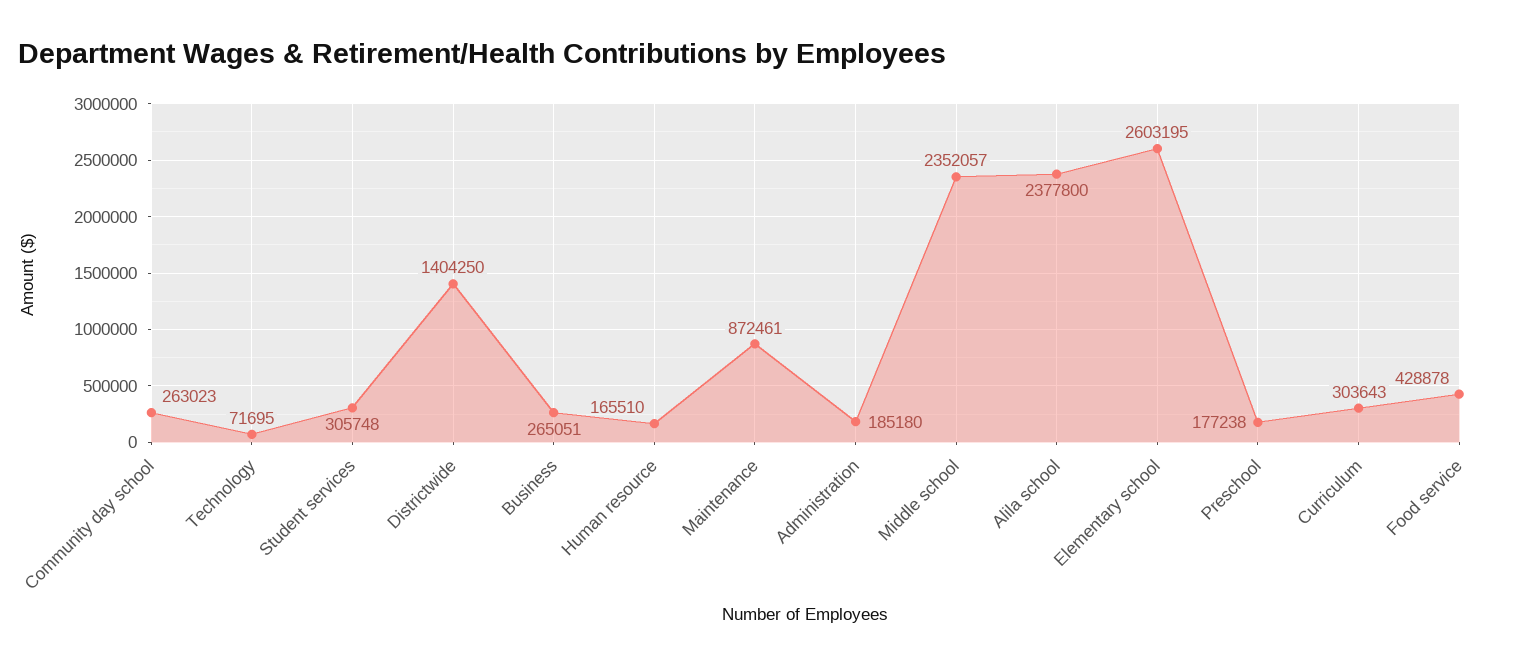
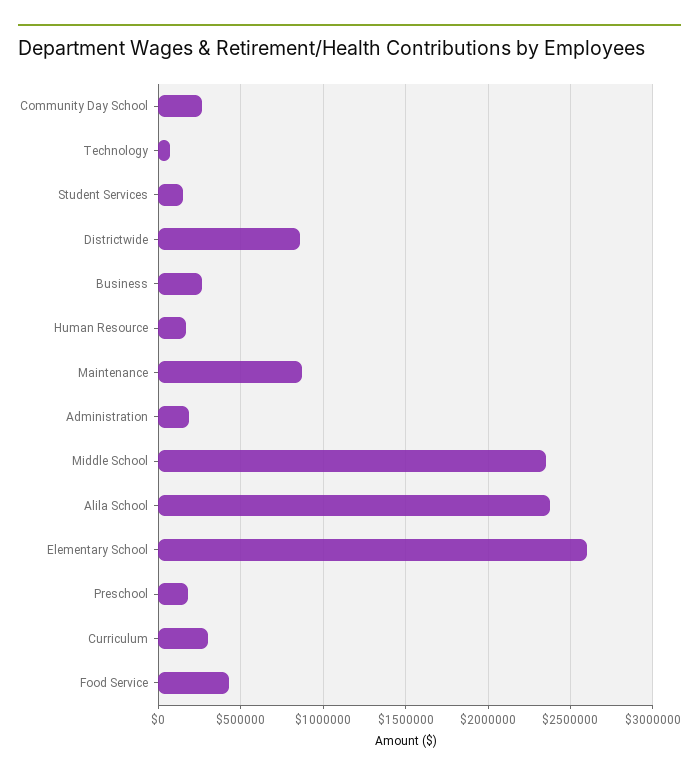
  {
    "Community day school": 263023,
    "Technology": 71695,
-   "Student services": 305748,
+   "Student services": 150000,
-   "Districtwide": 1404250,
+   "Districtwide": 850000,
    "Business": 265051,
    "Human resource": 165510,
    "Maintenance": 872461,
    "Administration": 185180,
    "Middle school": 2352057,
    "Alila school": 2377800,
    "Elementary school": 2603195,
    "Preschool": 177238,
    "Curriculum": 303643,
    "Food service": 428878
  }

